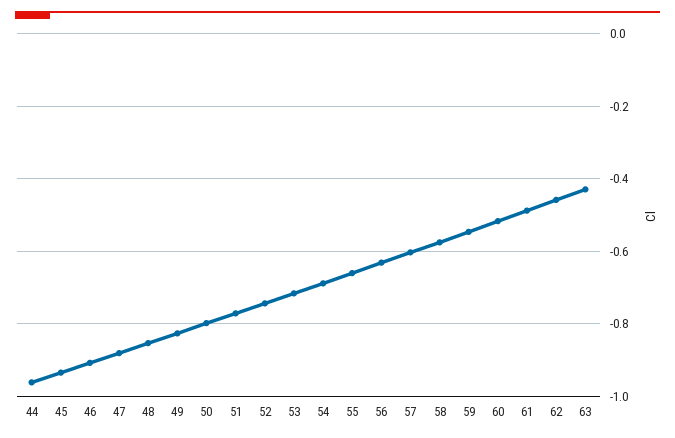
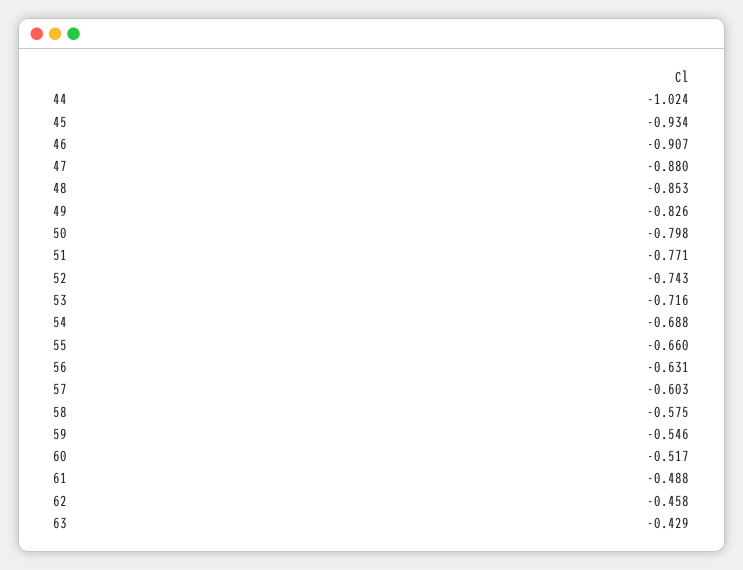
  {
-   "44": -0.96,
+   "44": -1.024,
    "45": -0.934,
    "46": -0.907,
    "47": -0.88,
    "48": -0.853,
    "49": -0.826,
    "50": -0.798,
    "51": -0.771,
    "52": -0.743,
    "53": -0.716,
    "54": -0.688,
    "55": -0.66,
    "56": -0.631,
    "57": -0.603,
    "58": -0.575,
    "59": -0.546,
    "60": -0.517,
    "61": -0.488,
    "62": -0.458,
    "63": -0.429
  }

